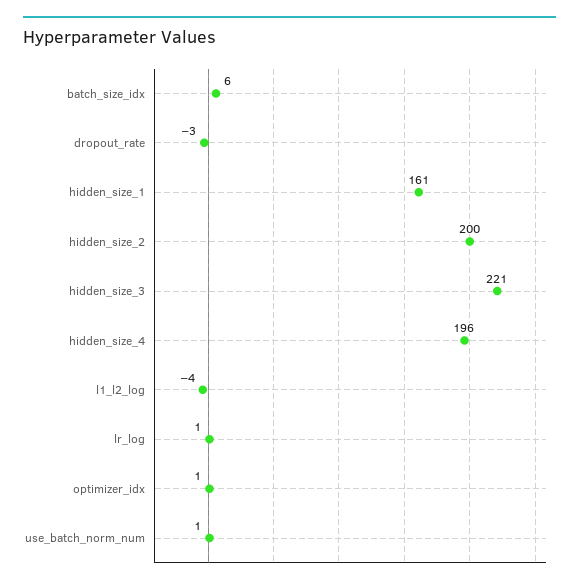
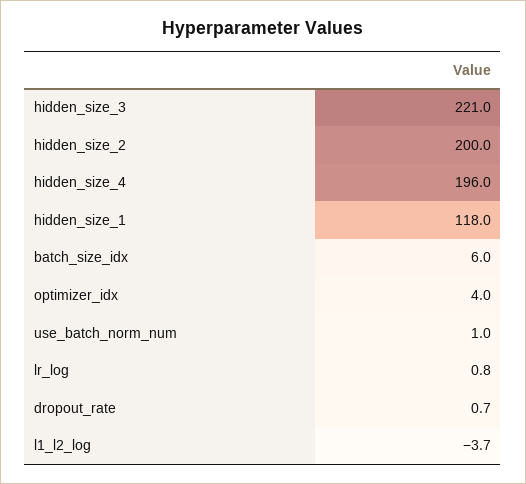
  {
    "batch_size_idx": 6,
-   "dropout_rate": -3,
+   "dropout_rate": 0.7,
-   "hidden_size_1": 161,
+   "hidden_size_1": 118,
    "hidden_size_2": 200,
    "hidden_size_3": 221,
    "hidden_size_4": 196,
    "l1_l2_log": -3.7,
    "lr_log": 0.8,
-   "optimizer_idx": 1,
+   "optimizer_idx": 4,
    "use_batch_norm_num": 1
  }

